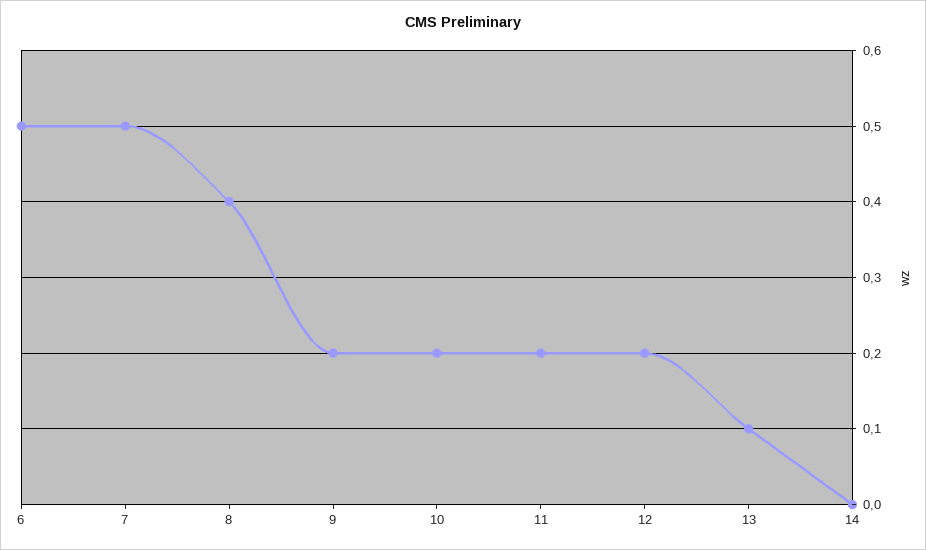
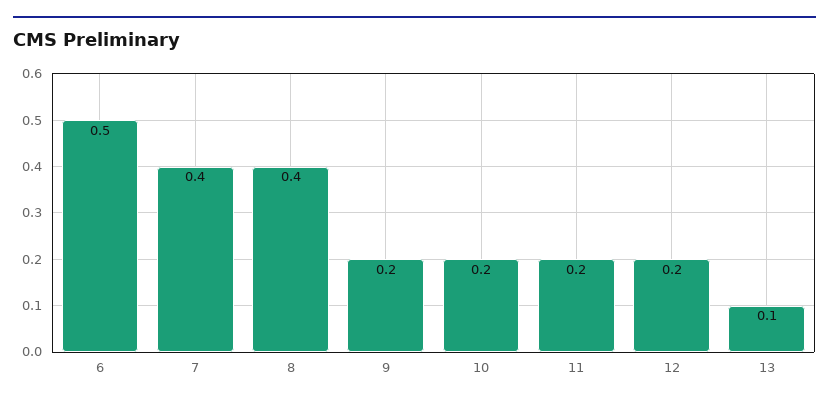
  {
    "6": 0.5,
-   "7": 0.5,
+   "7": 0.4,
    "8": 0.4,
    "9": 0.2,
    "10": 0.2,
    "11": 0.2,
    "12": 0.2,
-   "13": 0.1,
+   "13": 0.1
-   "14": 0
  }

